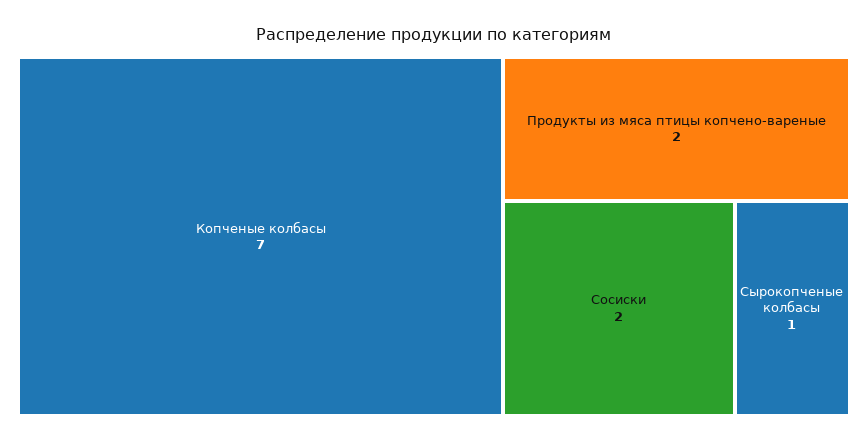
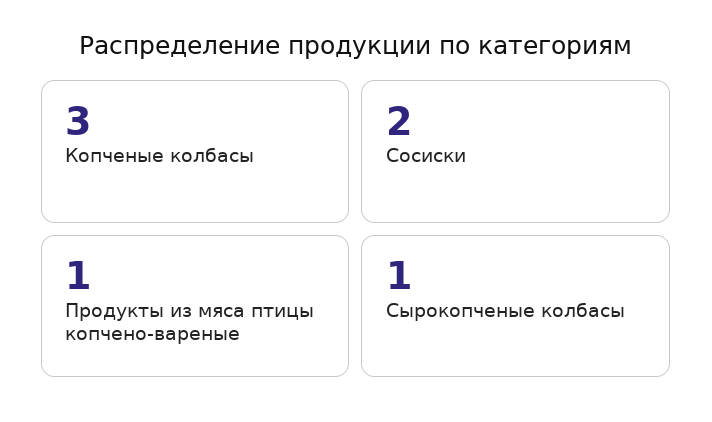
  {
-   "Копченые колбасы": 7,
+   "Копченые колбасы": 3,
-   "Продукты из мяса птицы копчено-вареные": 2,
+   "Продукты из мяса птицы копчено-вареные": 1,
    "Сосиски": 2,
    "Сырокопченые колбасы": 1
  }

